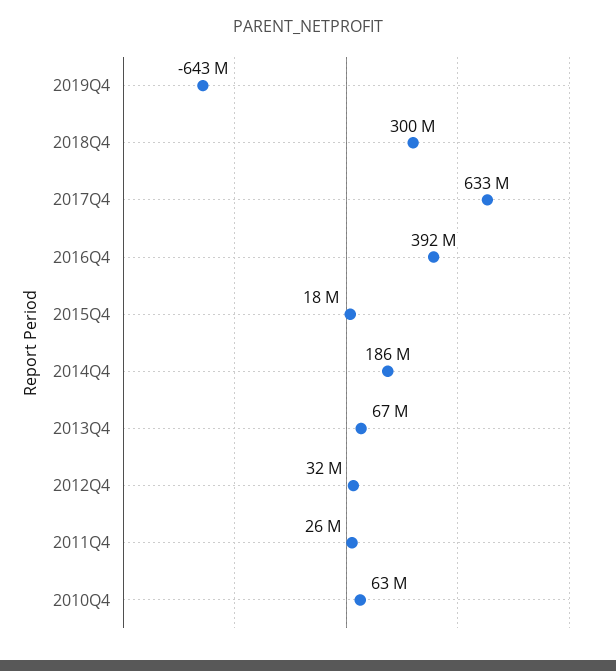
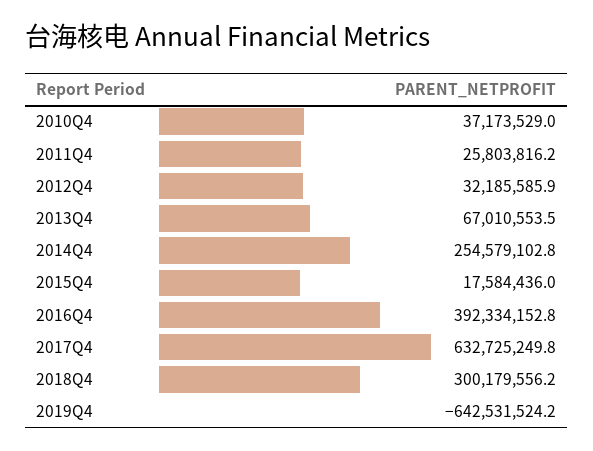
  {
    "2019Q4": -642531524.2,
    "2018Q4": 300179556.2,
    "2017Q4": 632725249.8,
    "2016Q4": 392334152.8,
    "2015Q4": 17584436,
-   "2014Q4": 186000000,
+   "2014Q4": 254579102.8,
    "2013Q4": 67010553.5,
    "2012Q4": 32185585.9,
    "2011Q4": 25803816.2,
-   "2010Q4": 63000000
+   "2010Q4": 37173529
  }

